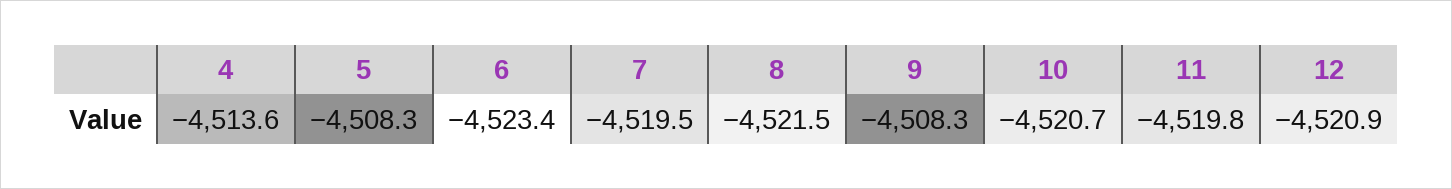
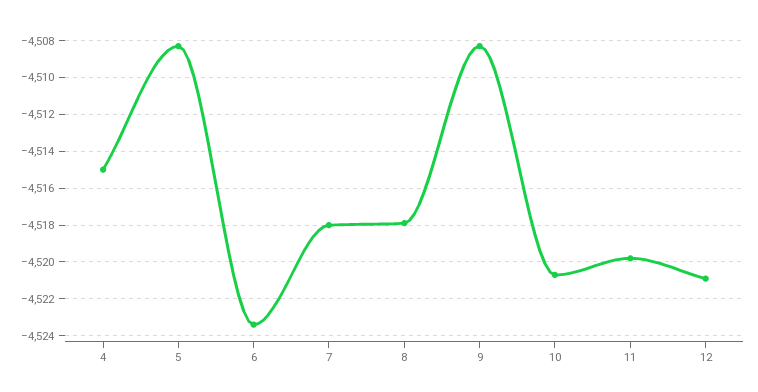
  {
-   "4": -4513.6,
+   "4": -4515,
    "5": -4508.3,
    "6": -4523.4,
-   "7": -4519.5,
+   "7": -4518,
-   "8": -4521.5,
+   "8": -4518,
    "9": -4508.3,
    "10": -4520.7,
    "11": -4519.8,
    "12": -4520.9
  }

